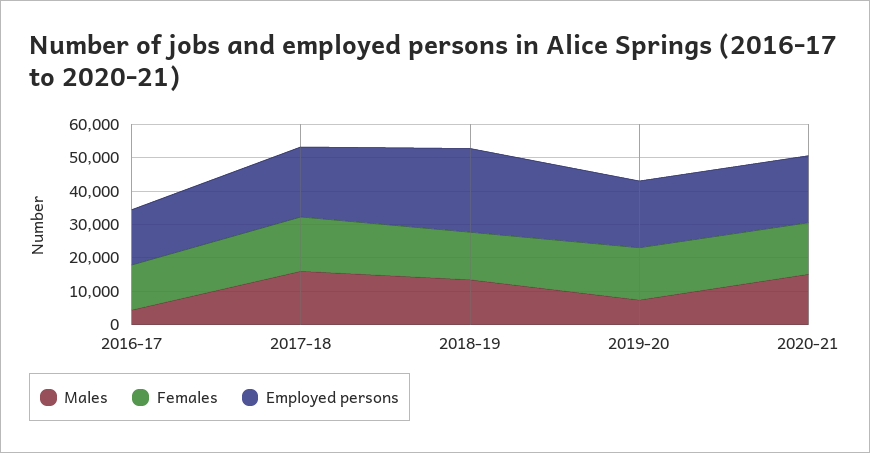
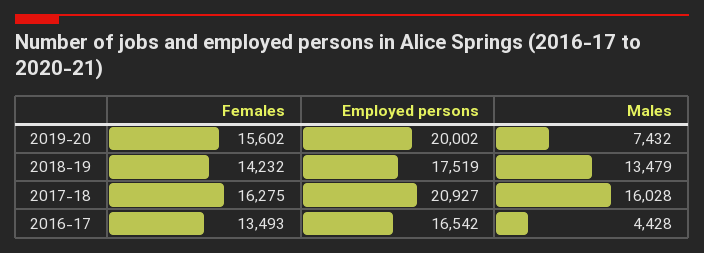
  {
    "Males": {
      "2016-17": 4428,
      "2017-18": 16028,
      "2018-19": 13479,
-     "2019-20": 7432,
+     "2019-20": 7432
-     "2020-21": 15000
    },
    "Females": {
      "2016-17": 13493,
      "2017-18": 16275,
      "2018-19": 14232,
-     "2019-20": 15602,
+     "2019-20": 15602
-     "2020-21": 15000
    },
    "Employed persons": {
      "2016-17": 16542,
      "2017-18": 20927,
-     "2018-19": 25000,
+     "2018-19": 17519,
-     "2019-20": 20002,
+     "2019-20": 20002
-     "2020-21": 20000
    }
  }

